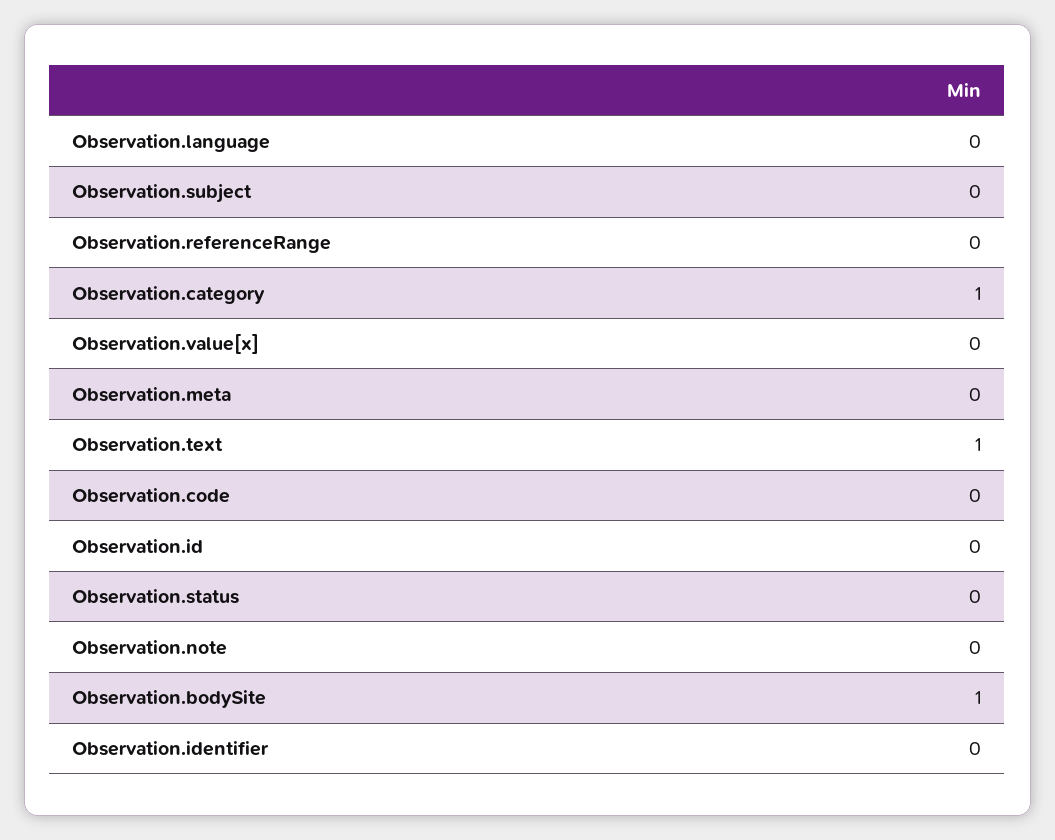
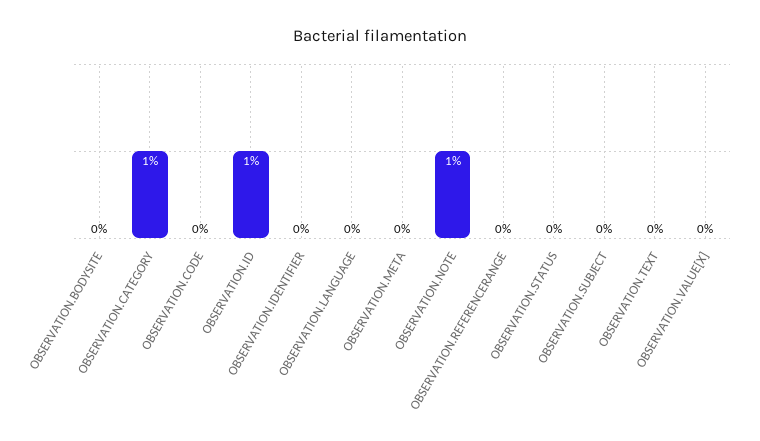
  {
    "Observation.language": 0,
    "Observation.subject": 0,
    "Observation.referenceRange": 0,
    "Observation.category": 1,
    "Observation.value[x]": 0,
    "Observation.meta": 0,
-   "Observation.text": 1,
+   "Observation.text": 0,
    "Observation.code": 0,
-   "Observation.id": 0,
+   "Observation.id": 1,
    "Observation.status": 0,
-   "Observation.note": 0,
+   "Observation.note": 1,
-   "Observation.bodySite": 1,
+   "Observation.bodySite": 0,
    "Observation.identifier": 0
  }

